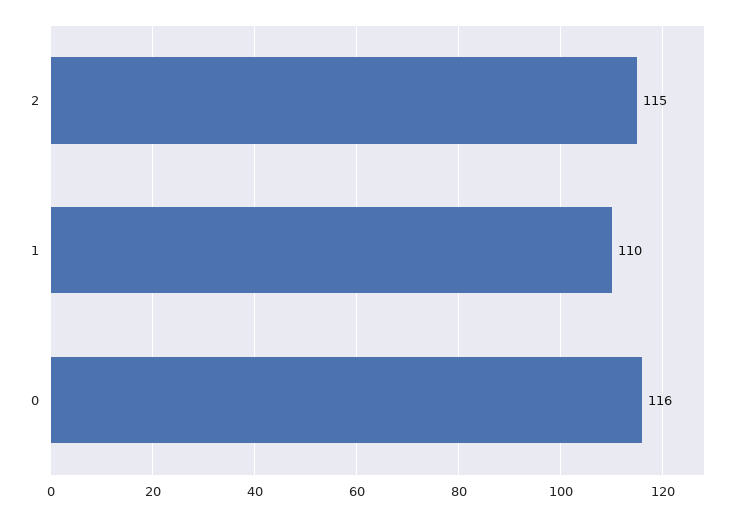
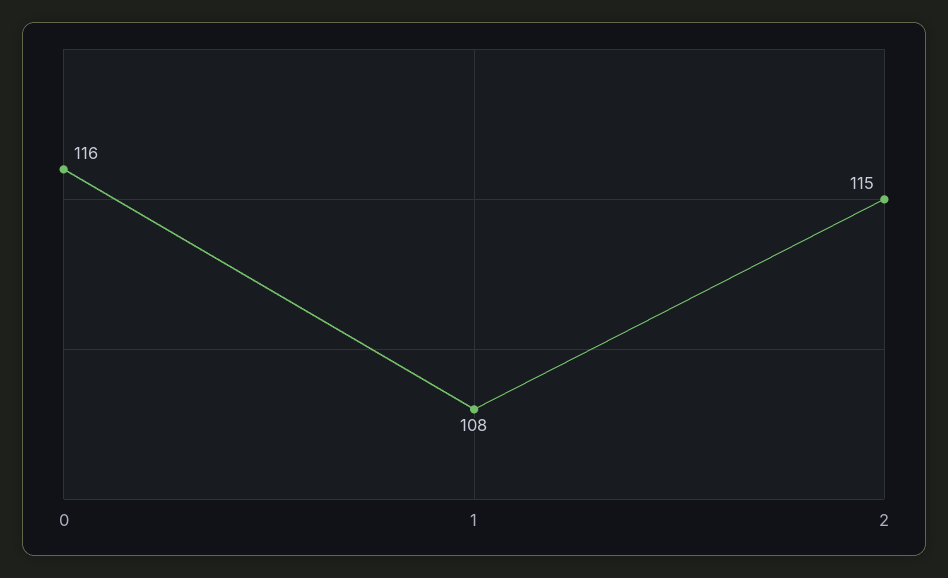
  {
    "2": 115,
-   "1": 110,
+   "1": 108,
    "0": 116
  }

